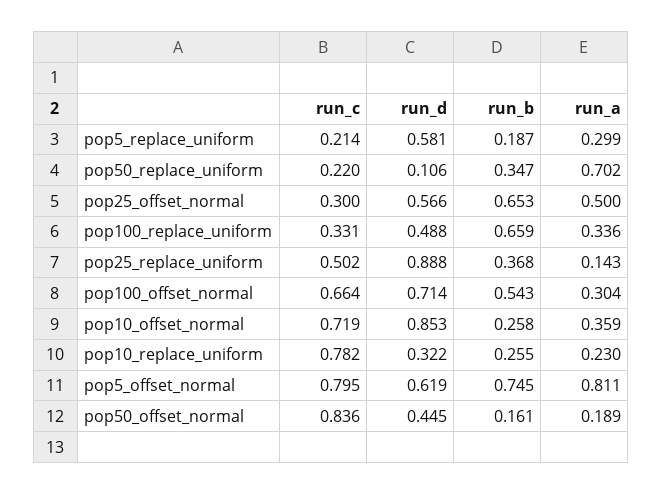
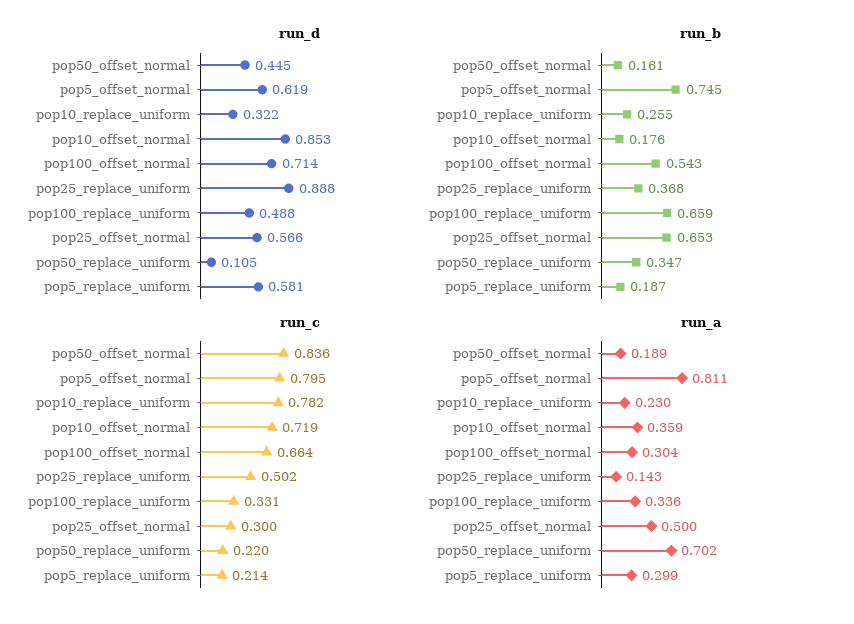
  {
    "run_c": {
      "pop5_replace_uniform": 0.214,
      "pop50_replace_uniform": 0.22,
      "pop25_offset_normal": 0.3,
      "pop100_replace_uniform": 0.331,
      "pop25_replace_uniform": 0.502,
      "pop100_offset_normal": 0.664,
      "pop10_offset_normal": 0.719,
      "pop10_replace_uniform": 0.782,
      "pop5_offset_normal": 0.795,
      "pop50_offset_normal": 0.836
    },
    "run_d": {
      "pop5_replace_uniform": 0.581,
-     "pop50_replace_uniform": 0.106,
+     "pop50_replace_uniform": 0.105,
      "pop25_offset_normal": 0.566,
      "pop100_replace_uniform": 0.488,
      "pop25_replace_uniform": 0.888,
      "pop100_offset_normal": 0.714,
      "pop10_offset_normal": 0.853,
      "pop10_replace_uniform": 0.322,
      "pop5_offset_normal": 0.619,
      "pop50_offset_normal": 0.445
    },
    "run_b": {
      "pop5_replace_uniform": 0.187,
      "pop50_replace_uniform": 0.347,
      "pop25_offset_normal": 0.653,
      "pop100_replace_uniform": 0.659,
      "pop25_replace_uniform": 0.368,
      "pop100_offset_normal": 0.543,
-     "pop10_offset_normal": 0.258,
+     "pop10_offset_normal": 0.176,
      "pop10_replace_uniform": 0.255,
      "pop5_offset_normal": 0.745,
      "pop50_offset_normal": 0.161
    },
    "run_a": {
      "pop5_replace_uniform": 0.299,
      "pop50_replace_uniform": 0.702,
      "pop25_offset_normal": 0.5,
      "pop100_replace_uniform": 0.336,
      "pop25_replace_uniform": 0.143,
      "pop100_offset_normal": 0.304,
      "pop10_offset_normal": 0.359,
      "pop10_replace_uniform": 0.23,
      "pop5_offset_normal": 0.811,
      "pop50_offset_normal": 0.189
    }
  }

